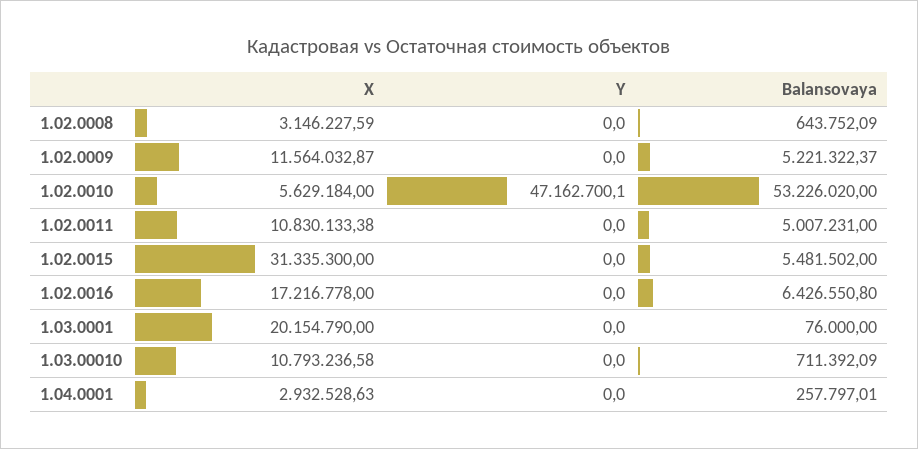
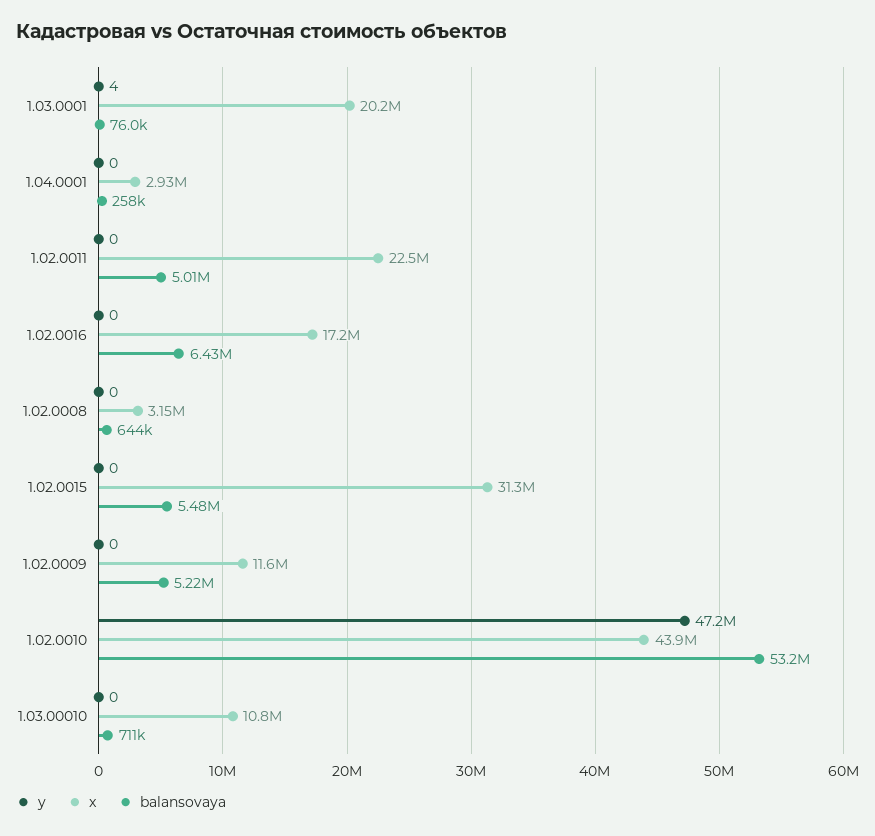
  {
    "X": {
      "1.02.0008": 3146227.59,
      "1.02.0009": 11564032.87,
-     "1.02.0010": 5629184,
+     "1.02.0010": 43900000,
-     "1.02.0011": 10830133.38,
+     "1.02.0011": 22500000,
      "1.02.0015": 31335300,
      "1.02.0016": 17216778,
      "1.03.0001": 20154790,
      "1.03.00010": 10793236.58,
      "1.04.0001": 2932528.63
    },
    "Y": {
      "1.02.0008": 0,
      "1.02.0009": 0,
      "1.02.0010": 47162700.1,
      "1.02.0011": 0,
      "1.02.0015": 0,
      "1.02.0016": 0,
-     "1.03.0001": 0,
+     "1.03.0001": 4,
      "1.03.00010": 0,
      "1.04.0001": 0
    },
    "Balansovaya": {
      "1.02.0008": 643752.09,
      "1.02.0009": 5221322.37,
      "1.02.0010": 53226020,
      "1.02.0011": 5007231,
      "1.02.0015": 5481502,
      "1.02.0016": 6426550.8,
      "1.03.0001": 76000,
      "1.03.00010": 711392.09,
      "1.04.0001": 257797.01
    }
  }

